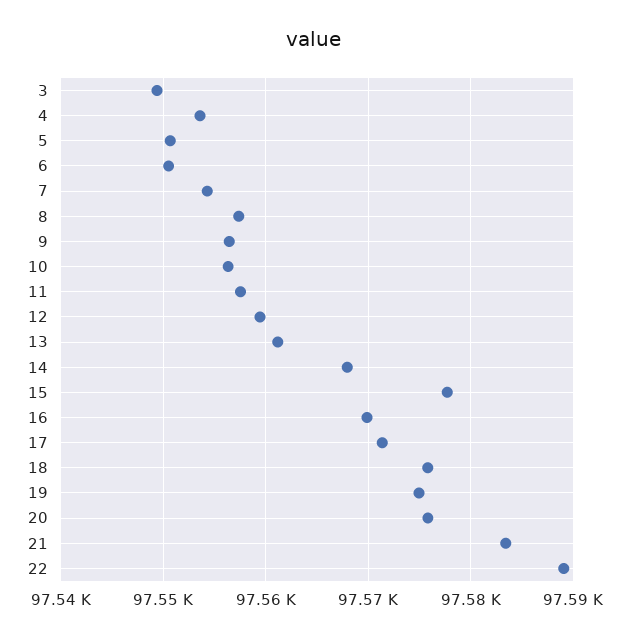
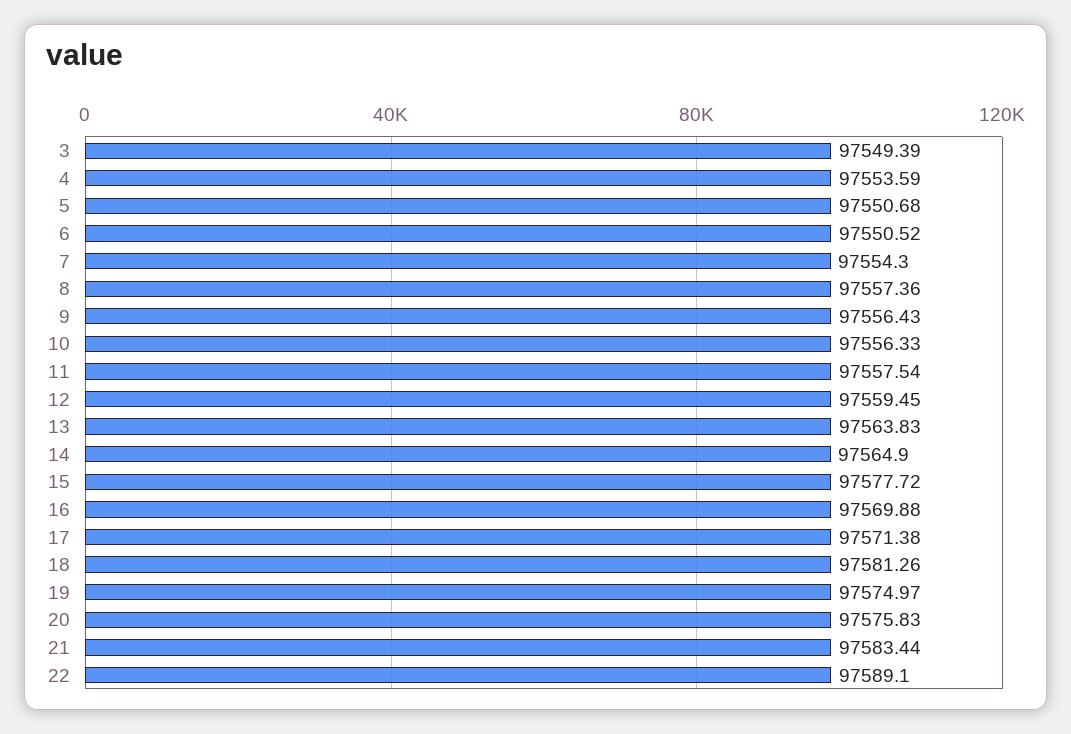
  {
    "3": 97549.39,
    "4": 97553.59,
    "5": 97550.68,
    "6": 97550.52,
    "7": 97554.3,
    "8": 97557.36,
    "9": 97556.43,
    "10": 97556.33,
    "11": 97557.54,
    "12": 97559.45,
-   "13": 97561,
+   "13": 97563.83,
-   "14": 97568,
+   "14": 97564.9,
    "15": 97577.72,
    "16": 97569.88,
    "17": 97571.38,
-   "18": 97576,
+   "18": 97581.26,
    "19": 97574.97,
    "20": 97575.83,
    "21": 97583.44,
    "22": 97589.1
  }

